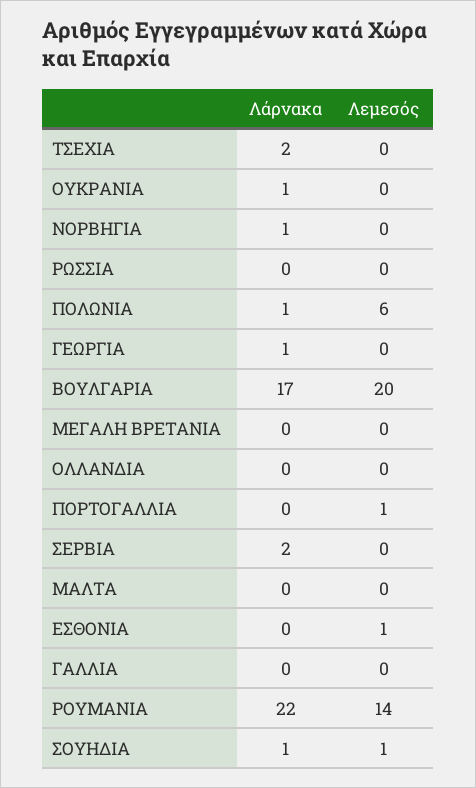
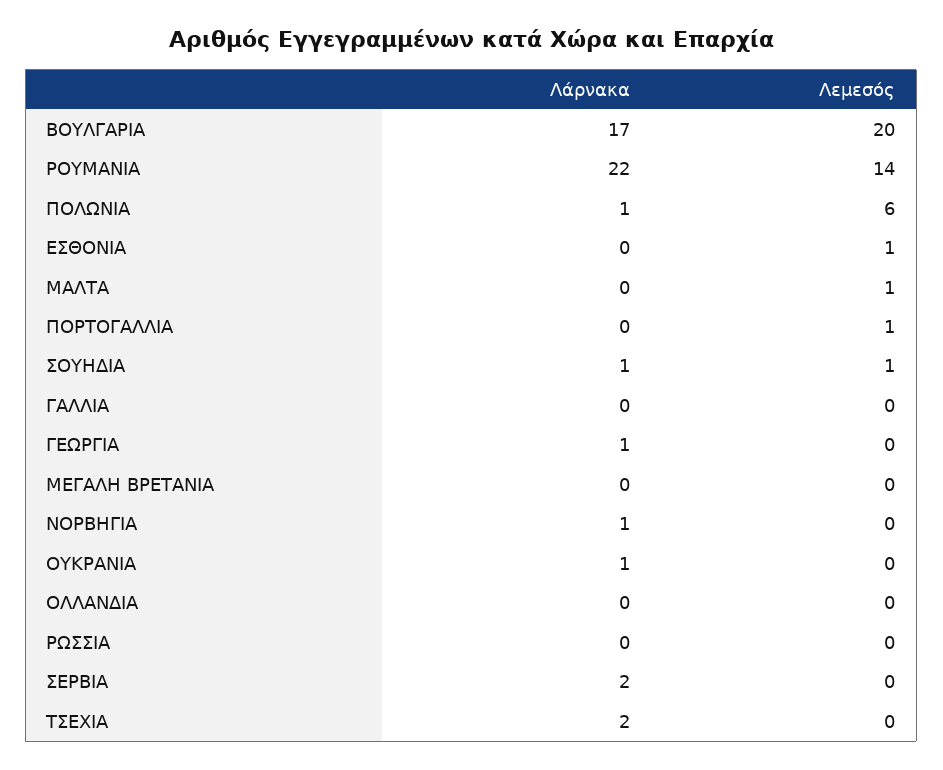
  {
    "Λάρνακα": {
      "ΤΣΕΧΙΑ": 2,
      "ΟΥΚΡΑΝΙΑ": 1,
      "ΝΟΡΒΗΓΙΑ": 1,
      "ΡΩΣΣΙΑ": 0,
      "ΠΟΛΩΝΙΑ": 1,
      "ΓΕΩΡΓΙΑ": 1,
      "ΒΟΥΛΓΑΡΙΑ": 17,
      "ΜΕΓΑΛΗ ΒΡΕΤΑΝΙΑ": 0,
      "ΟΛΛΑΝΔΙΑ": 0,
      "ΠΟΡΤΟΓΑΛΛΙΑ": 0,
      "ΣΕΡΒΙΑ": 2,
      "ΜΑΛΤΑ": 0,
      "ΕΣΘΟΝΙΑ": 0,
      "ΓΑΛΛΙΑ": 0,
      "ΡΟΥΜΑΝΙΑ": 22,
      "ΣΟΥΗΔΙΑ": 1
    },
    "Λεμεσός": {
      "ΤΣΕΧΙΑ": 0,
      "ΟΥΚΡΑΝΙΑ": 0,
      "ΝΟΡΒΗΓΙΑ": 0,
      "ΡΩΣΣΙΑ": 0,
      "ΠΟΛΩΝΙΑ": 6,
      "ΓΕΩΡΓΙΑ": 0,
      "ΒΟΥΛΓΑΡΙΑ": 20,
      "ΜΕΓΑΛΗ ΒΡΕΤΑΝΙΑ": 0,
      "ΟΛΛΑΝΔΙΑ": 0,
      "ΠΟΡΤΟΓΑΛΛΙΑ": 1,
      "ΣΕΡΒΙΑ": 0,
-     "ΜΑΛΤΑ": 0,
+     "ΜΑΛΤΑ": 1,
      "ΕΣΘΟΝΙΑ": 1,
      "ΓΑΛΛΙΑ": 0,
      "ΡΟΥΜΑΝΙΑ": 14,
      "ΣΟΥΗΔΙΑ": 1
    }
  }

